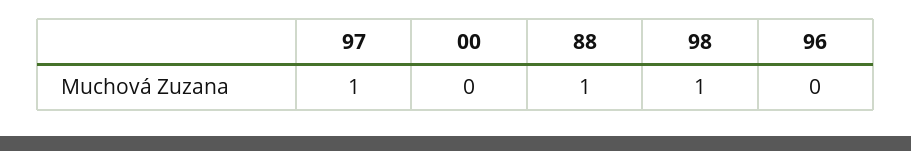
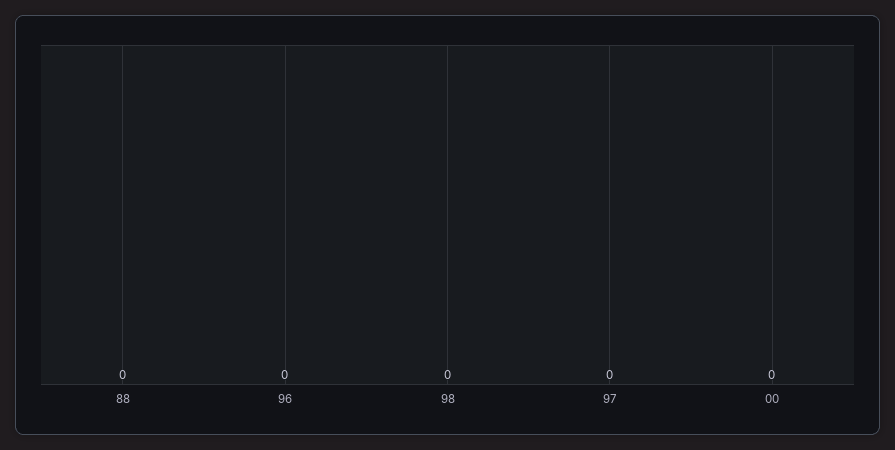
  {
-   "97": 1,
+   "97": 0,
    "00": 0,
-   "88": 1,
+   "88": 0,
-   "98": 1,
+   "98": 0,
    "96": 0
  }

